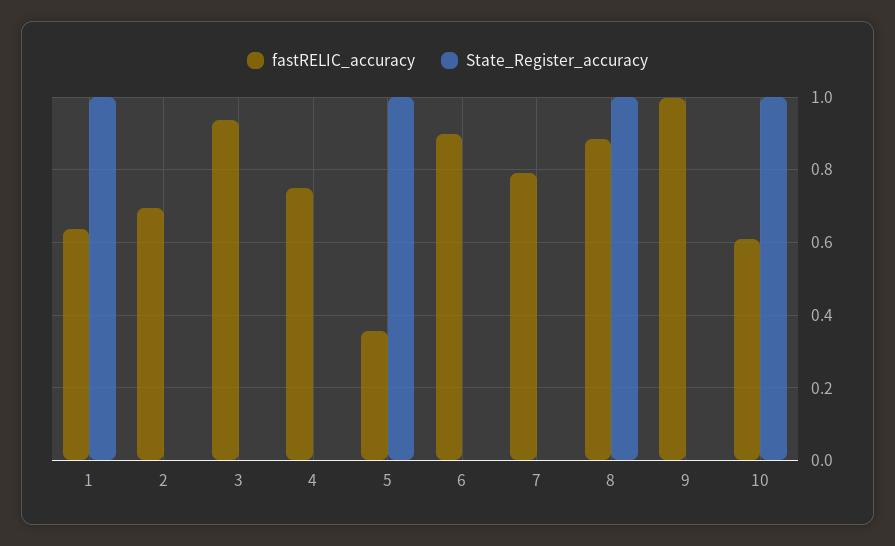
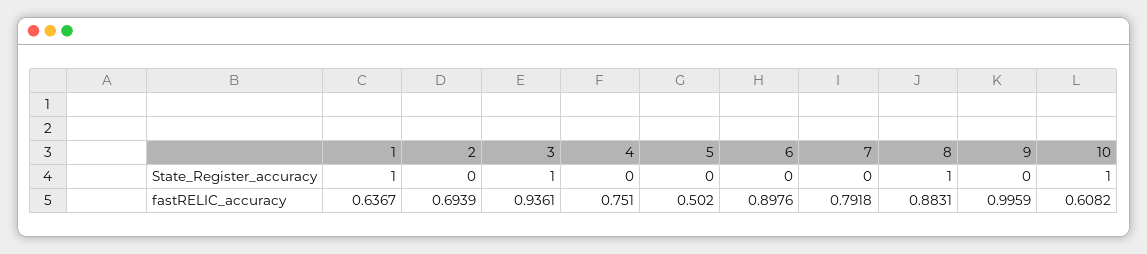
  {
    "fastRELIC_accuracy": {
      "1": 0.6367,
      "2": 0.6939,
      "3": 0.9361,
      "4": 0.751,
-     "5": 0.36,
+     "5": 0.502,
      "6": 0.8976,
      "7": 0.7918,
      "8": 0.8831,
      "9": 0.9959,
      "10": 0.6082
    },
    "State_Register_accuracy": {
      "1": 1,
      "2": 0,
-     "3": 0,
+     "3": 1,
      "4": 0,
-     "5": 1,
+     "5": 0,
      "6": 0,
      "7": 0,
      "8": 1,
      "9": 0,
      "10": 1
    }
  }

